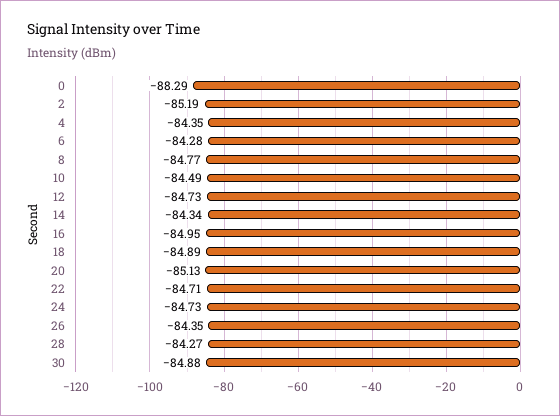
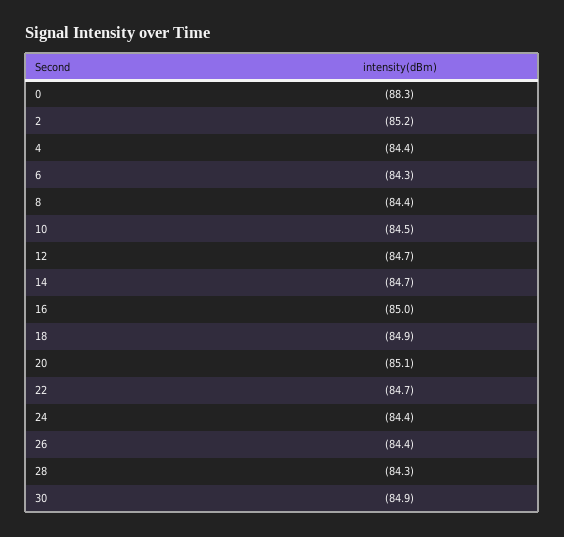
  {
    "0": -88.29,
    "2": -85.19,
    "4": -84.35,
    "6": -84.28,
-   "8": -84.77,
+   "8": -84.4,
    "10": -84.49,
    "12": -84.73,
-   "14": -84.34,
+   "14": -84.7,
    "16": -84.95,
    "18": -84.89,
    "20": -85.13,
    "22": -84.71,
-   "24": -84.73,
+   "24": -84.4,
    "26": -84.35,
    "28": -84.27,
    "30": -84.88
  }

